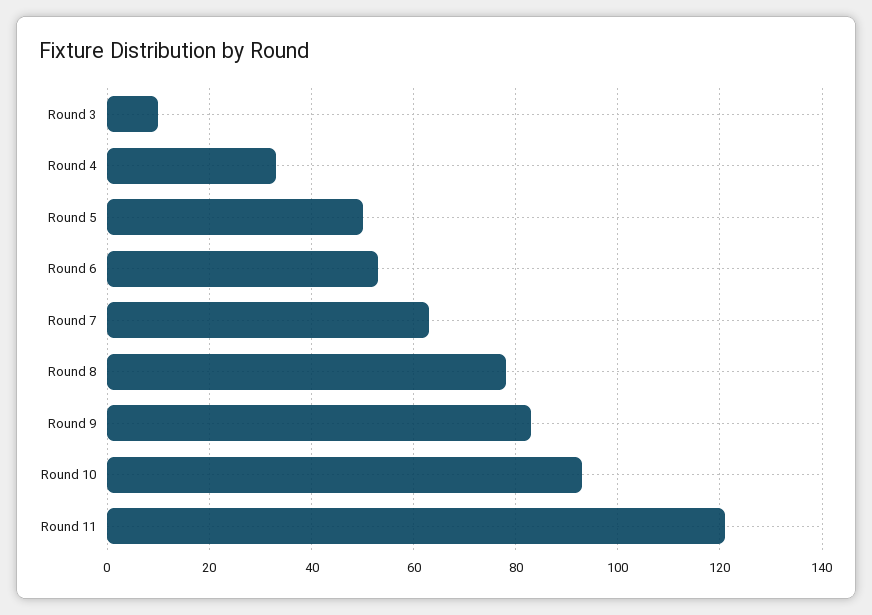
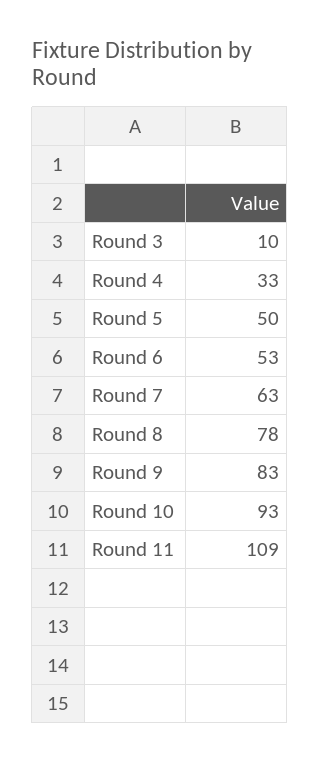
  {
    "Round 3": 10,
    "Round 4": 33,
    "Round 5": 50,
    "Round 6": 53,
    "Round 7": 63,
    "Round 8": 78,
    "Round 9": 83,
    "Round 10": 93,
-   "Round 11": 120
+   "Round 11": 109
  }

